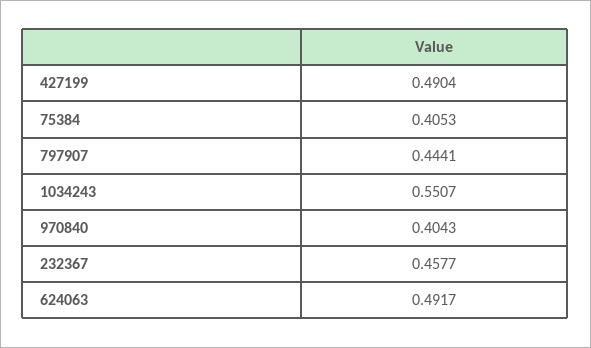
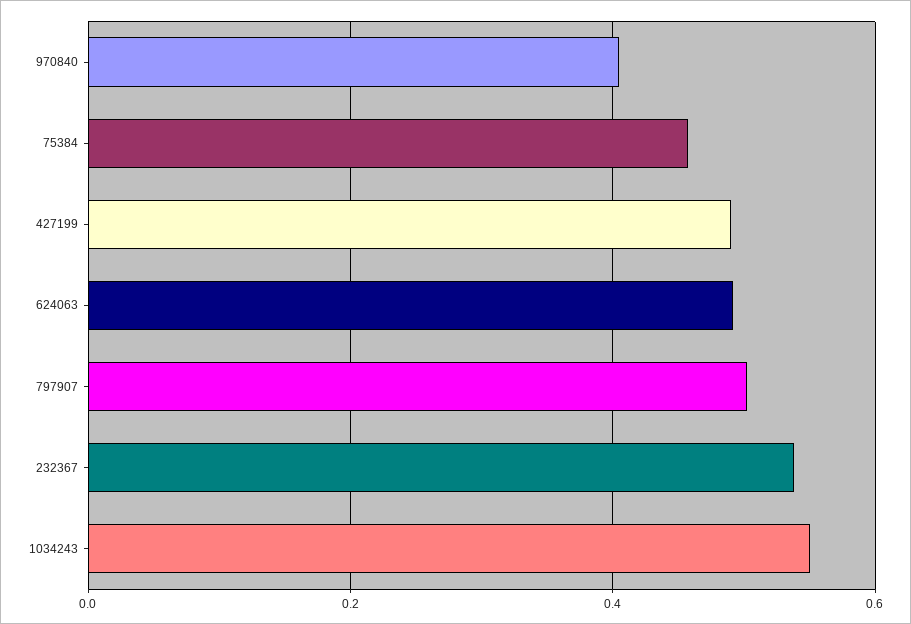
  {
    "427199": 0.4904,
-   "75384": 0.4053,
+   "75384": 0.46,
-   "797907": 0.4441,
+   "797907": 0.5,
    "1034243": 0.5507,
    "970840": 0.4043,
-   "232367": 0.4577,
+   "232367": 0.54,
    "624063": 0.4917
  }

